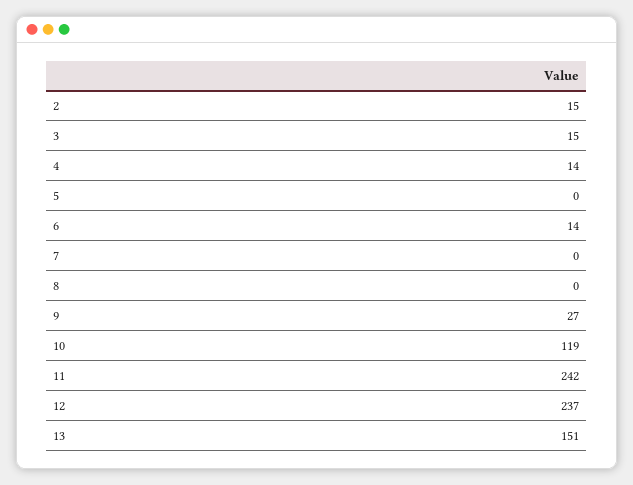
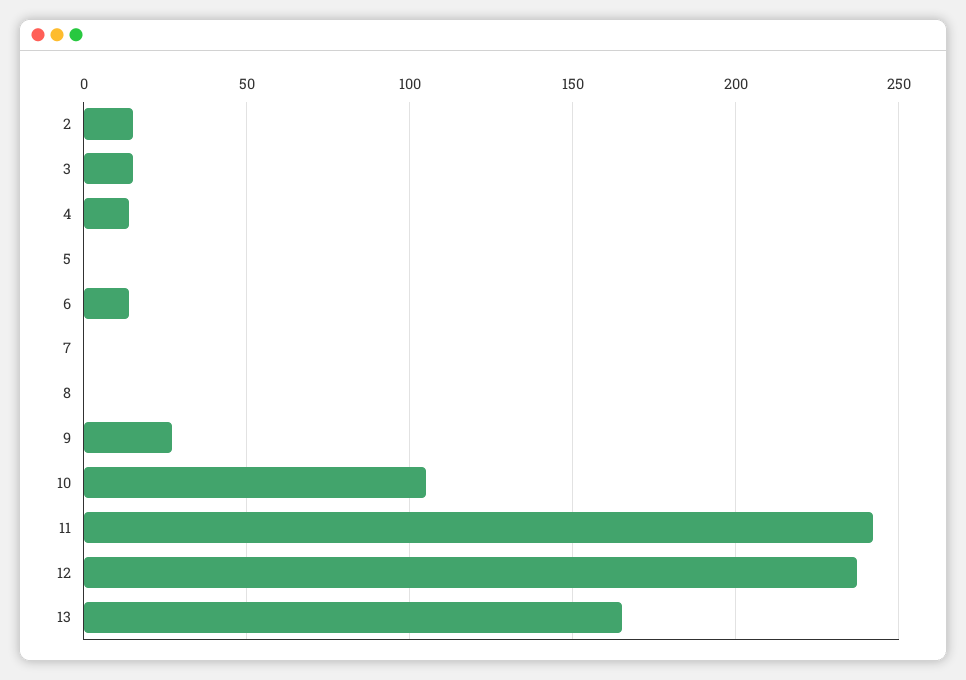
  {
    "2": 15,
    "3": 15,
    "4": 14,
    "5": 0,
    "6": 14,
    "7": 0,
    "8": 0,
    "9": 27,
-   "10": 119,
+   "10": 105,
    "11": 242,
    "12": 237,
-   "13": 151
+   "13": 165
  }

